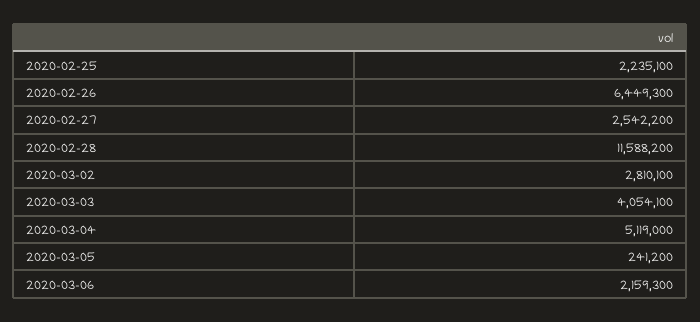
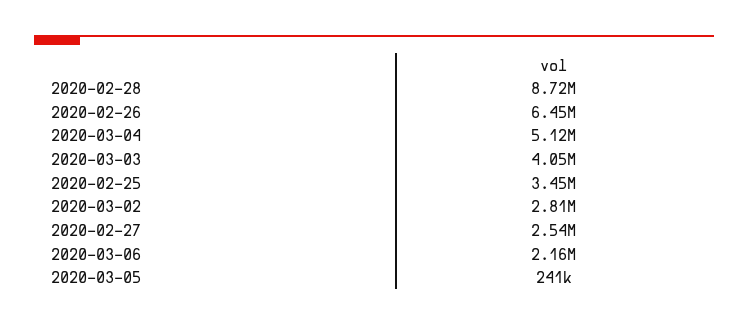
  {
-   "2020-02-25": 2235100,
+   "2020-02-25": 3450000,
    "2020-02-26": 6449300,
    "2020-02-27": 2542200,
-   "2020-02-28": 11588200,
+   "2020-02-28": 8720000,
    "2020-03-02": 2810100,
    "2020-03-03": 4054100,
    "2020-03-04": 5119000,
    "2020-03-05": 241200,
    "2020-03-06": 2159300
  }

